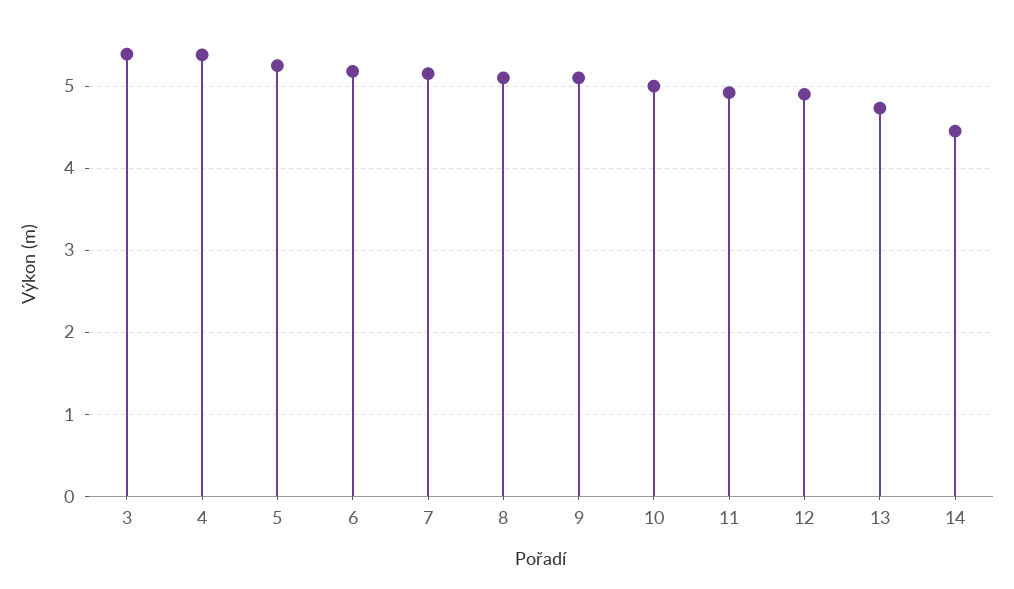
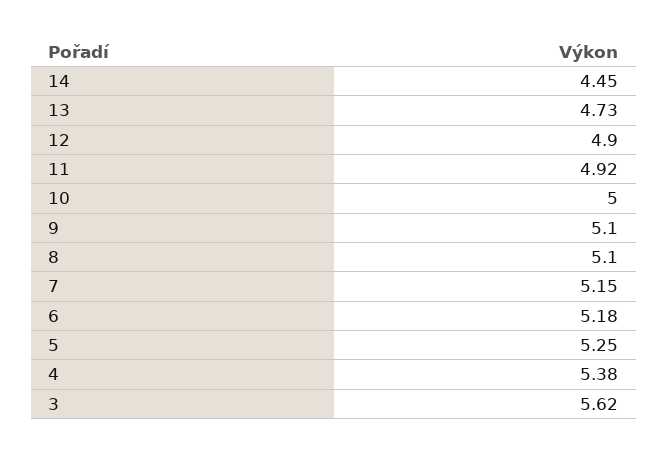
  {
-   "3": 5.4,
+   "3": 5.62,
    "4": 5.38,
    "5": 5.25,
    "6": 5.18,
    "7": 5.15,
    "8": 5.1,
    "9": 5.1,
    "10": 5,
    "11": 4.92,
    "12": 4.9,
    "13": 4.73,
    "14": 4.45
  }

